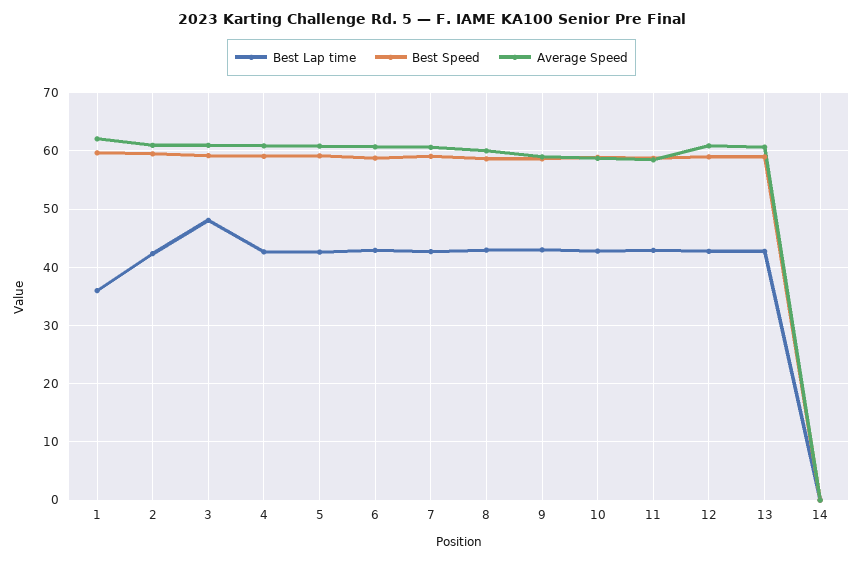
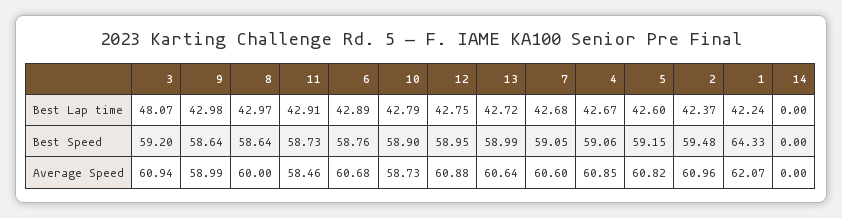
  {
    "Best Lap time": {
-     "1": 36,
+     "1": 42.24,
      "2": 42.37,
      "3": 48.07,
      "4": 42.67,
      "5": 42.6,
      "6": 42.89,
      "7": 42.68,
      "8": 42.97,
      "9": 42.98,
      "10": 42.79,
      "11": 42.91,
      "12": 42.75,
      "13": 42.72,
      "14": 0
    },
    "Best Speed": {
-     "1": 60,
+     "1": 64.33,
      "2": 59.48,
      "3": 59.2,
      "4": 59.06,
      "5": 59.15,
      "6": 58.76,
      "7": 59.05,
      "8": 58.64,
      "9": 58.64,
      "10": 58.9,
      "11": 58.73,
      "12": 58.95,
      "13": 58.99,
      "14": 0
    },
    "Average Speed": {
      "1": 62.07,
      "2": 60.96,
      "3": 60.94,
      "4": 60.85,
      "5": 60.82,
      "6": 60.68,
      "7": 60.6,
      "8": 60,
      "9": 58.99,
      "10": 58.73,
      "11": 58.46,
      "12": 60.88,
      "13": 60.64,
      "14": 0
    }
  }

